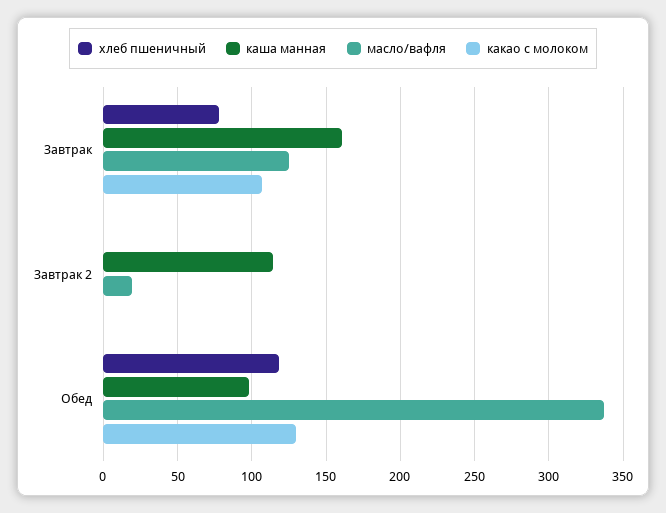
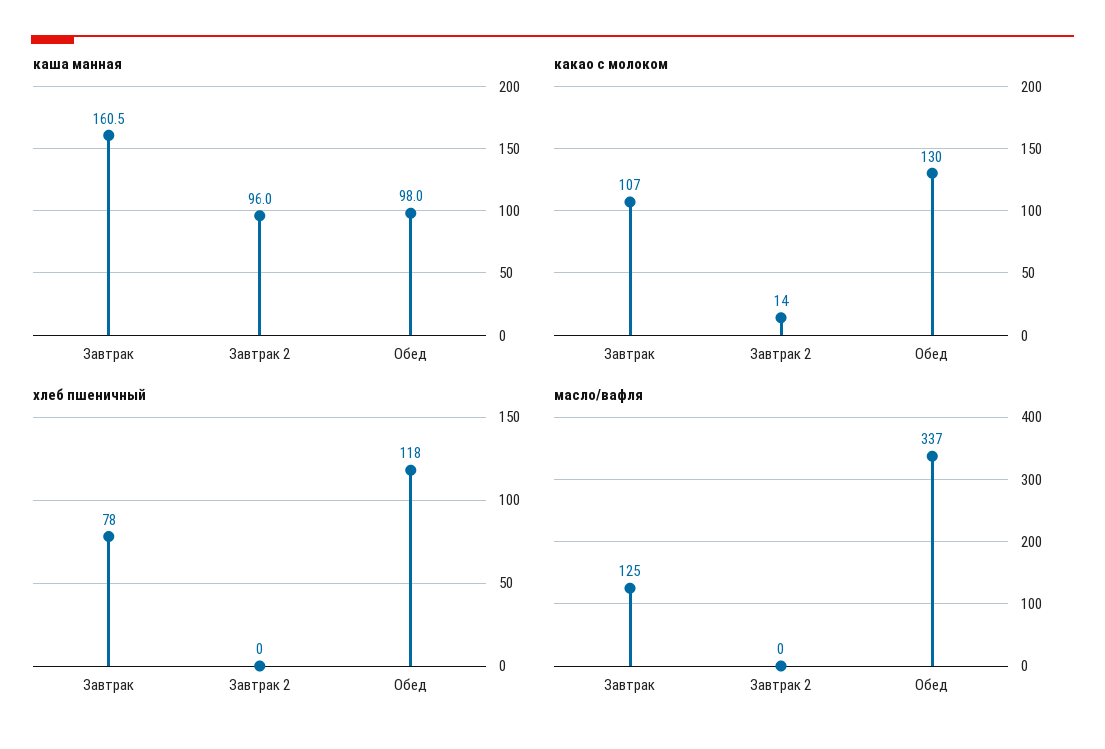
  {
    "хлеб пшеничный": {
      "Завтрак": 78,
      "Завтрак 2": 0,
      "Обед": 118
    },
    "каша манная": {
      "Завтрак": 160.5,
-     "Завтрак 2": 115,
+     "Завтрак 2": 96,
      "Обед": 98
    },
    "масло/вафля": {
      "Завтрак": 125,
-     "Завтрак 2": 20,
+     "Завтрак 2": 0,
      "Обед": 337
    },
    "какао с молоком": {
      "Завтрак": 107,
-     "Завтрак 2": 0,
+     "Завтрак 2": 14,
      "Обед": 130
    }
  }

